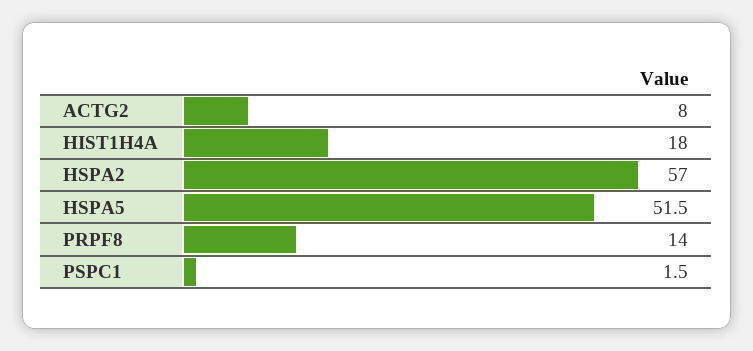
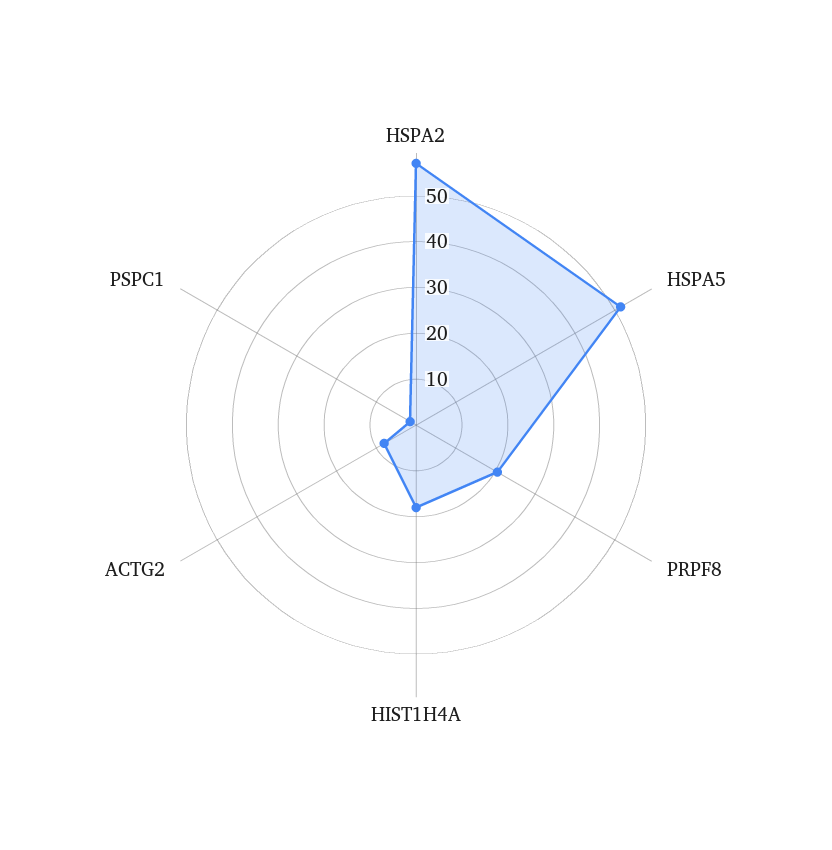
  {
    "ACTG2": 8,
    "HIST1H4A": 18,
    "HSPA2": 57,
    "HSPA5": 51.5,
-   "PRPF8": 14,
+   "PRPF8": 20,
    "PSPC1": 1.5
  }

